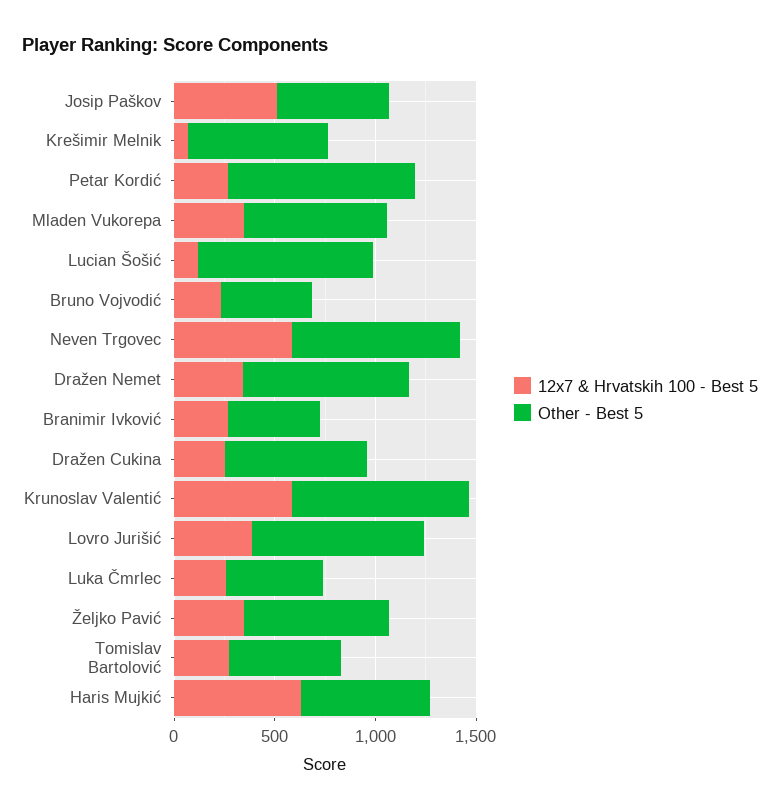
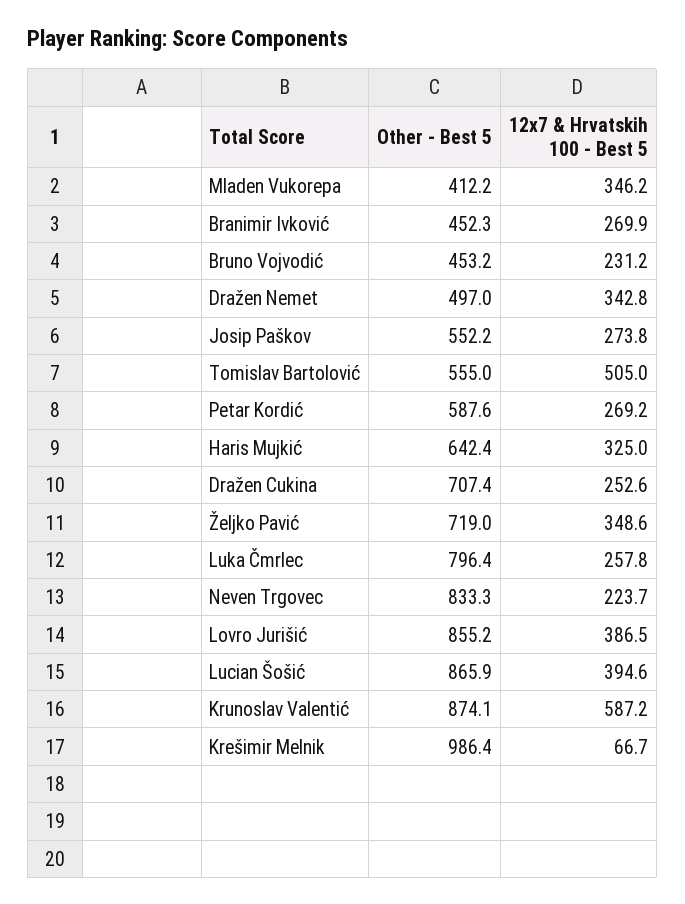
  {
    "12x7 & Hrvatskih 100 - Best 5": {
-     "Josip Paškov": 500,
+     "Josip Paškov": 273.8,
      "Krešimir Melnik": 66.7,
      "Petar Kordić": 269.2,
      "Mladen Vukorepa": 346.2,
-     "Lucian Šošić": 100,
+     "Lucian Šošić": 394.6,
      "Bruno Vojvodić": 231.2,
-     "Neven Trgovec": 600,
+     "Neven Trgovec": 223.7,
      "Dražen Nemet": 342.8,
      "Branimir Ivković": 269.9,
      "Dražen Cukina": 252.6,
      "Krunoslav Valentić": 587.2,
      "Lovro Jurišić": 386.5,
      "Luka Čmrlec": 257.8,
      "Željko Pavić": 348.6,
-     "Tomislav Bartolović": 300,
+     "Tomislav Bartolović": 505,
-     "Haris Mujkić": 600
+     "Haris Mujkić": 325
    },
    "Other - Best 5": {
      "Josip Paškov": 552.2,
-     "Krešimir Melnik": 700,
+     "Krešimir Melnik": 986.4,
-     "Petar Kordić": 900,
+     "Petar Kordić": 587.6,
-     "Mladen Vukorepa": 700,
+     "Mladen Vukorepa": 412.2,
      "Lucian Šošić": 865.9,
      "Bruno Vojvodić": 453.2,
      "Neven Trgovec": 833.3,
-     "Dražen Nemet": 800,
+     "Dražen Nemet": 497,
      "Branimir Ivković": 452.3,
      "Dražen Cukina": 707.4,
      "Krunoslav Valentić": 874.1,
      "Lovro Jurišić": 855.2,
-     "Luka Čmrlec": 500,
+     "Luka Čmrlec": 796.4,
      "Željko Pavić": 719,
      "Tomislav Bartolović": 555,
      "Haris Mujkić": 642.4
    }
  }

